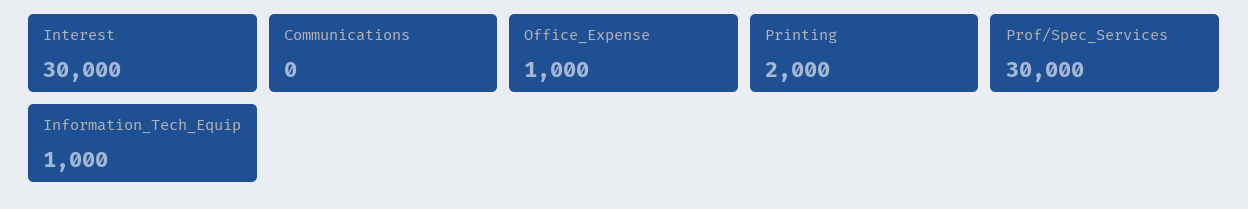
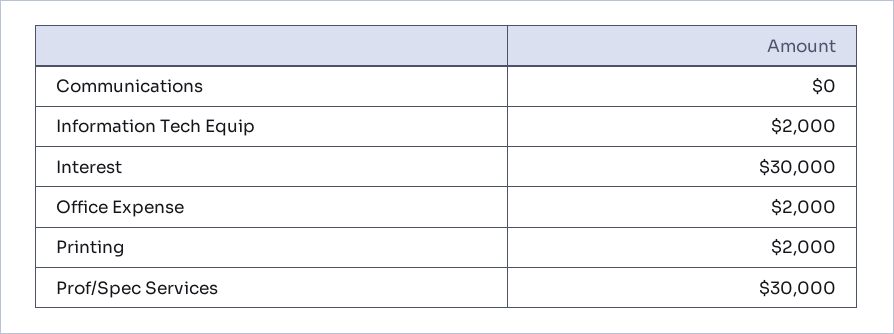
  {
    "Interest": 30000,
    "Communications": 0,
-   "Office_Expense": 1000,
+   "Office_Expense": 2000,
    "Printing": 2000,
    "Prof/Spec_Services": 30000,
-   "Information_Tech_Equip": 1000
+   "Information_Tech_Equip": 2000
  }

